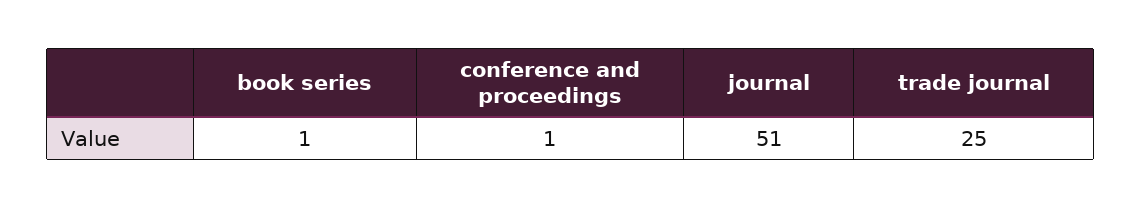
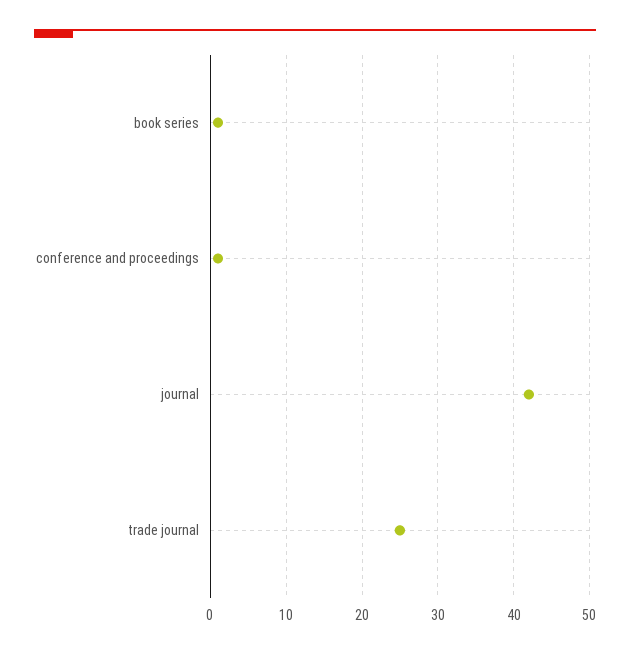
  {
    "book series": 1,
    "conference and proceedings": 1,
-   "journal": 51,
+   "journal": 42,
    "trade journal": 25
  }

